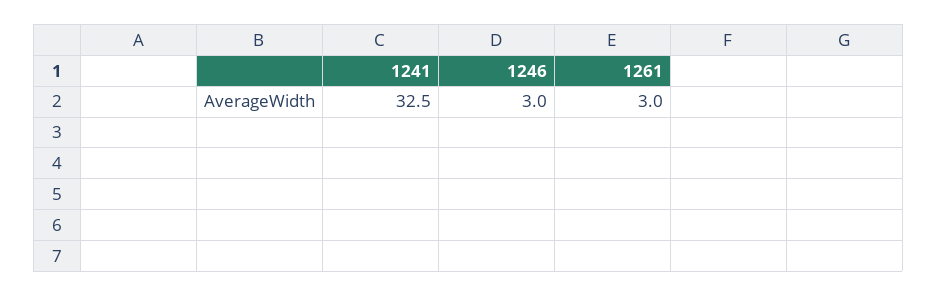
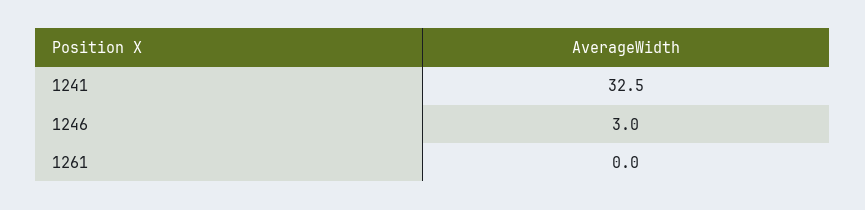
  {
    "1241": 32.5,
    "1246": 3,
-   "1261": 3
+   "1261": 0
  }

